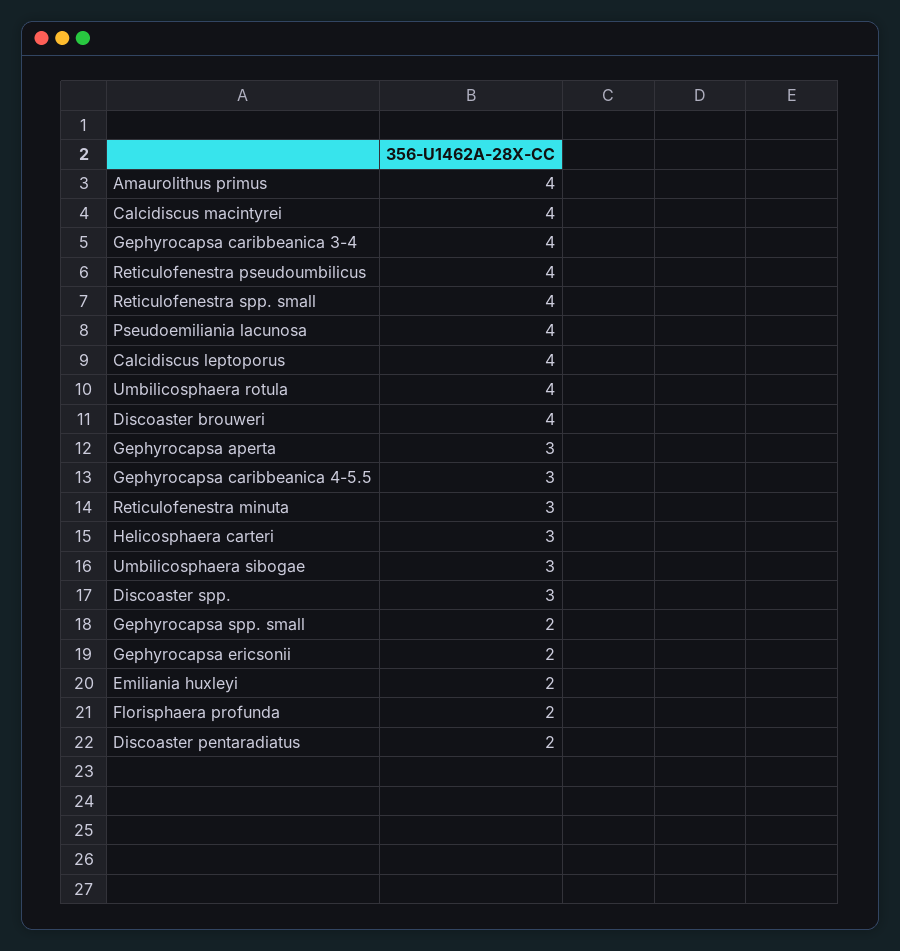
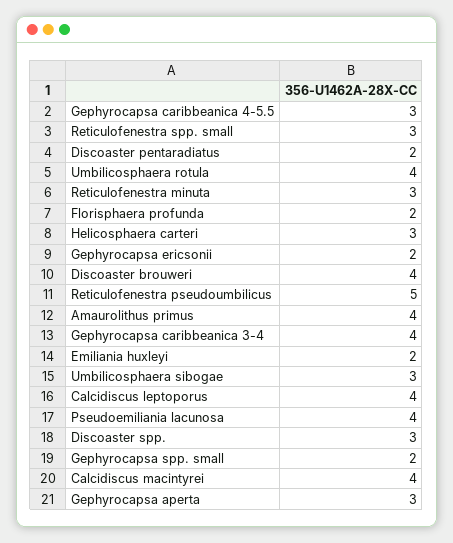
  {
    "Amaurolithus primus": 4,
    "Calcidiscus macintyrei": 4,
    "Gephyrocapsa caribbeanica 3-4": 4,
-   "Reticulofenestra pseudoumbilicus": 4,
+   "Reticulofenestra pseudoumbilicus": 5,
-   "Reticulofenestra spp. small": 4,
+   "Reticulofenestra spp. small": 3,
    "Pseudoemiliania lacunosa": 4,
    "Calcidiscus leptoporus": 4,
    "Umbilicosphaera rotula": 4,
    "Discoaster brouweri": 4,
    "Gephyrocapsa aperta": 3,
    "Gephyrocapsa caribbeanica 4-5.5": 3,
    "Reticulofenestra minuta": 3,
    "Helicosphaera carteri": 3,
    "Umbilicosphaera sibogae": 3,
    "Discoaster spp.": 3,
    "Gephyrocapsa spp. small": 2,
    "Gephyrocapsa ericsonii": 2,
    "Emiliania huxleyi": 2,
    "Florisphaera profunda": 2,
    "Discoaster pentaradiatus": 2
  }

